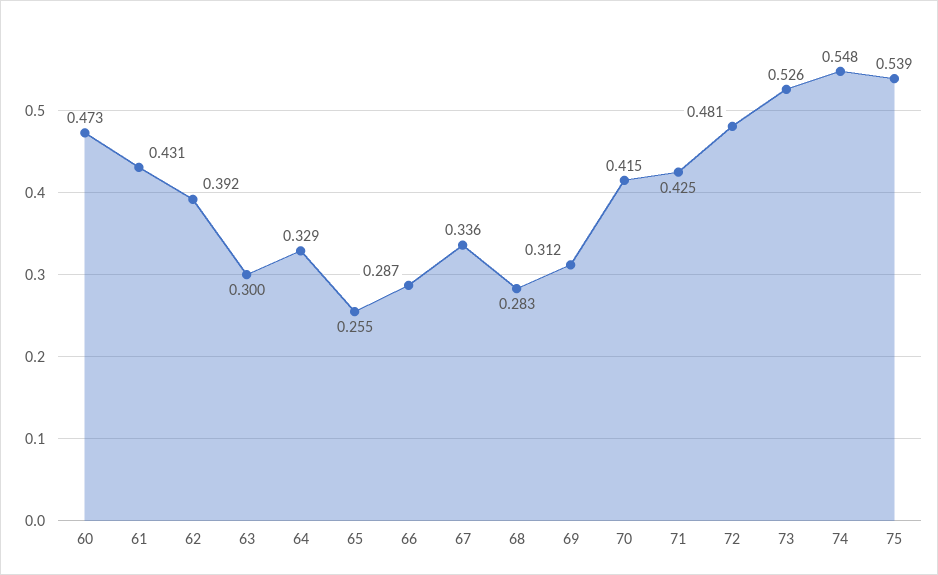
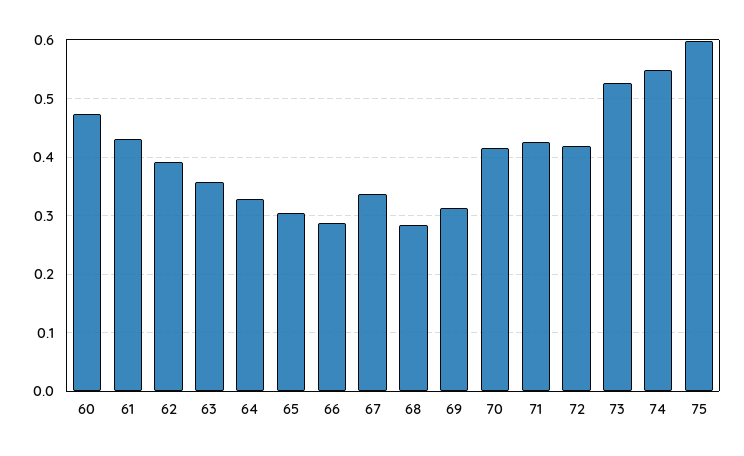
  {
    "60": 0.473,
    "61": 0.431,
    "62": 0.392,
-   "63": 0.3,
+   "63": 0.36,
    "64": 0.329,
-   "65": 0.255,
+   "65": 0.3,
    "66": 0.287,
    "67": 0.336,
    "68": 0.283,
    "69": 0.312,
    "70": 0.415,
    "71": 0.425,
-   "72": 0.481,
+   "72": 0.42,
    "73": 0.526,
    "74": 0.548,
-   "75": 0.539
+   "75": 0.6
  }

